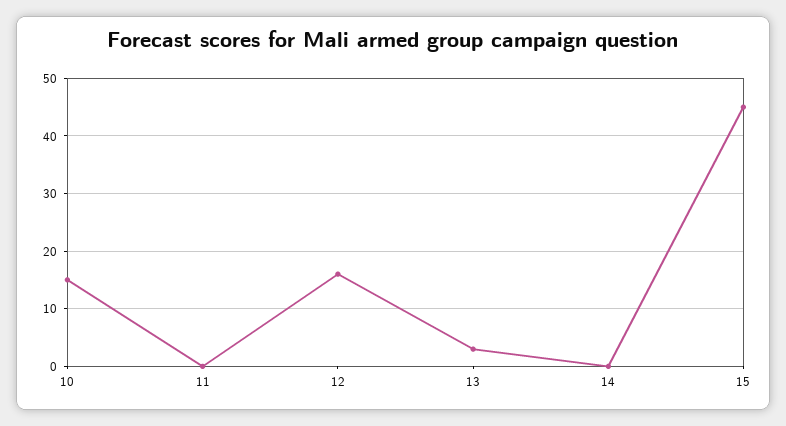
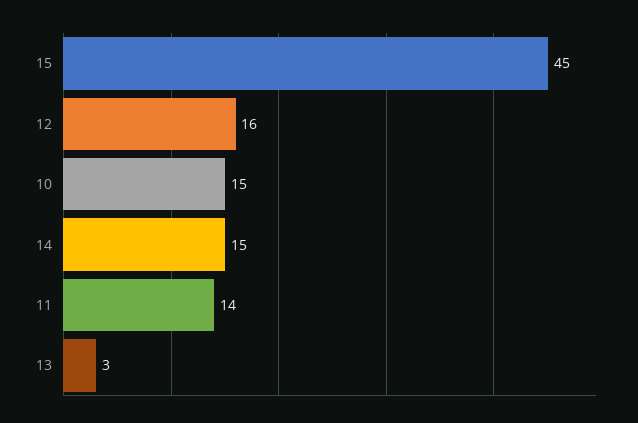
  {
    "10": 15,
-   "11": 0,
+   "11": 14,
    "12": 16,
    "13": 3,
-   "14": 0,
+   "14": 15,
    "15": 45
  }

